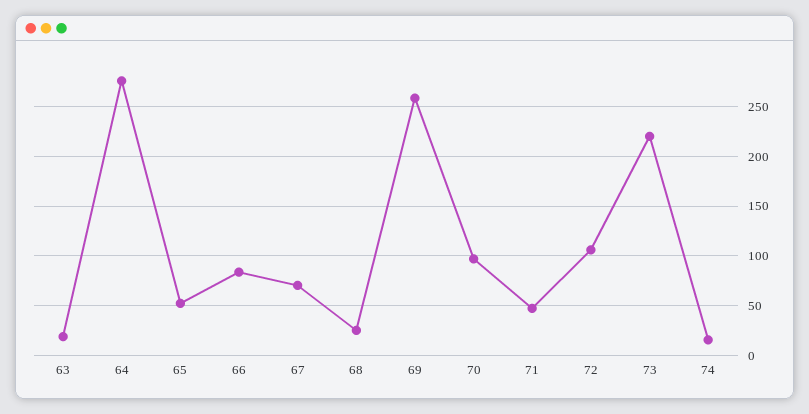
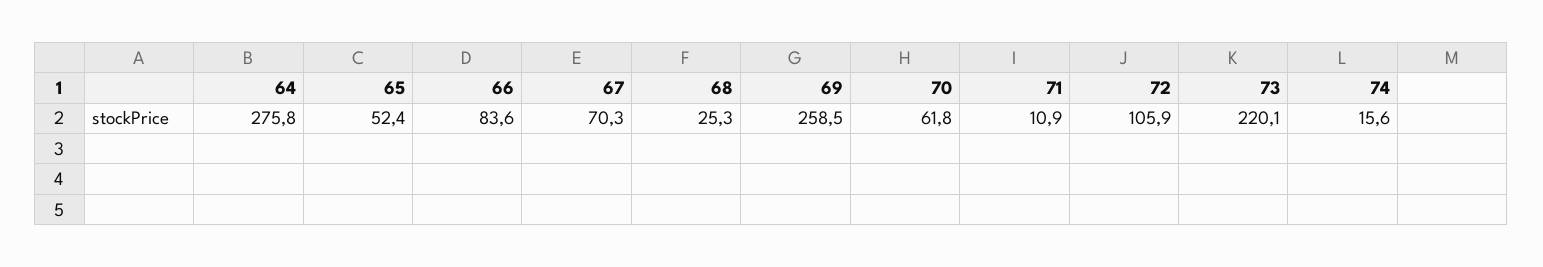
  {
-   "63": 20,
    "64": 275.8,
    "65": 52.4,
    "66": 83.6,
    "67": 70.3,
    "68": 25.3,
    "69": 258.5,
-   "70": 100,
+   "70": 61.8,
-   "71": 50,
+   "71": 10.9,
    "72": 105.9,
    "73": 220.1,
    "74": 15.6
  }

